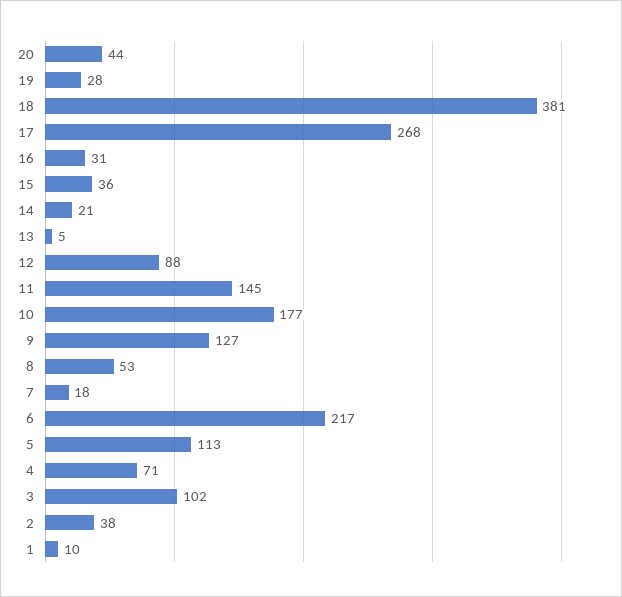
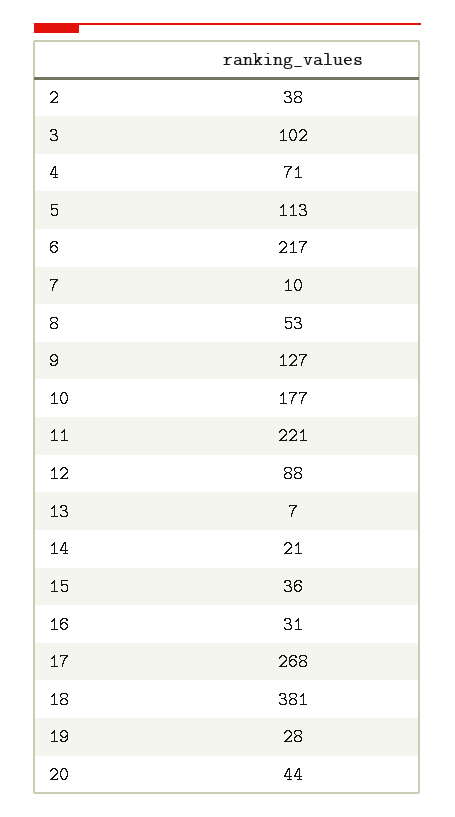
  {
    "20": 44,
    "19": 28,
    "18": 381,
    "17": 268,
    "16": 31,
    "15": 36,
    "14": 21,
-   "13": 5,
+   "13": 7,
    "12": 88,
-   "11": 145,
+   "11": 221,
    "10": 177,
    "9": 127,
    "8": 53,
-   "7": 18,
+   "7": 10,
    "6": 217,
    "5": 113,
    "4": 71,
    "3": 102,
-   "2": 38,
+   "2": 38
-   "1": 10
  }

